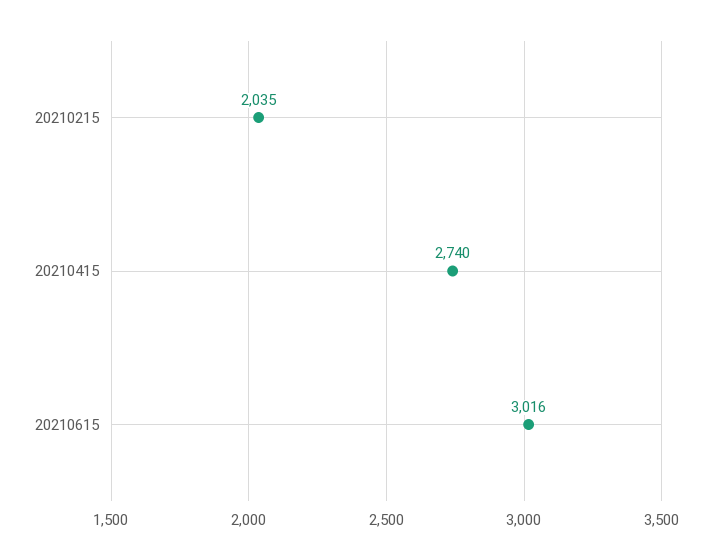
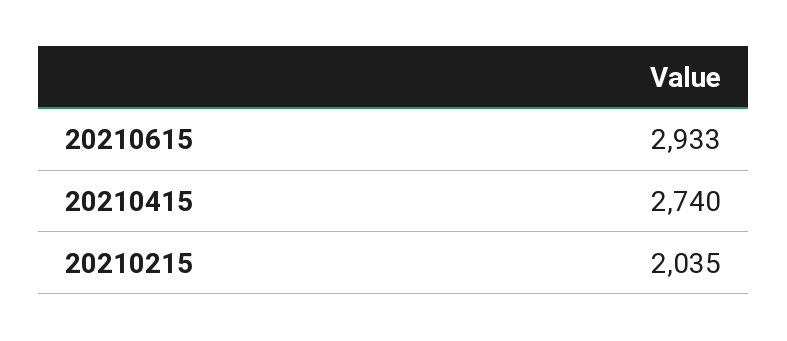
  {
    "20210215": 2035,
    "20210415": 2740,
-   "20210615": 3016
+   "20210615": 2933
  }

